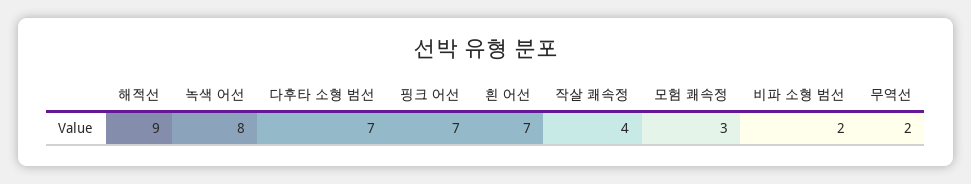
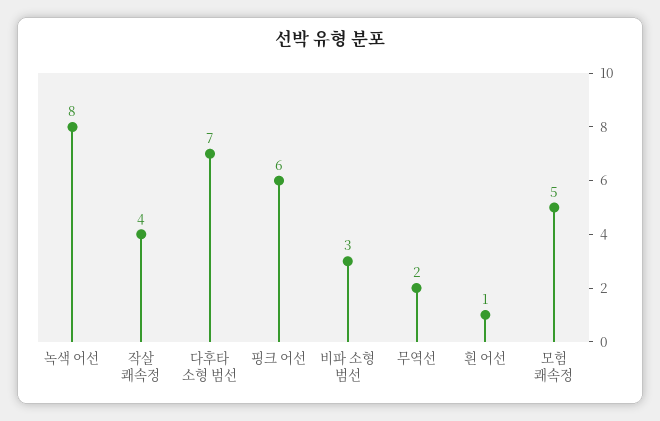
  {
-   "해적선": 9,
    "녹색 어선": 8,
    "다후타 소형 범선": 7,
-   "핑크 어선": 7,
+   "핑크 어선": 6,
-   "흰 어선": 7,
+   "흰 어선": 1,
    "작살 쾌속정": 4,
-   "모험 쾌속정": 3,
+   "모험 쾌속정": 5,
-   "비파 소형 범선": 2,
+   "비파 소형 범선": 3,
    "무역선": 2
  }

